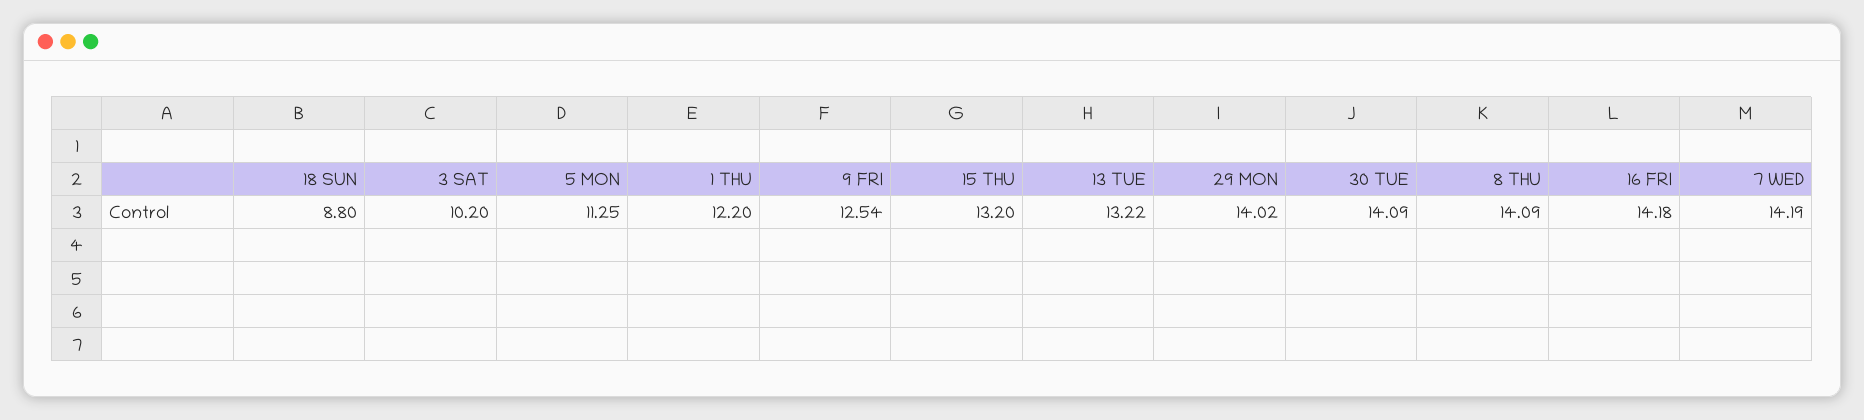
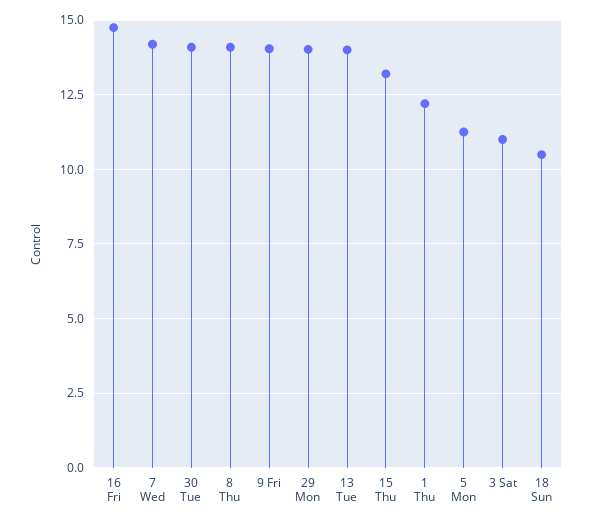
  {
-   "18 SUN": 8.8,
+   "18 SUN": 10.5,
-   "3 SAT": 10.2,
+   "3 SAT": 11,
    "5 MON": 11.25,
    "1 THU": 12.2,
-   "9 FRI": 12.54,
+   "9 FRI": 14,
    "15 THU": 13.2,
-   "13 TUE": 13.22,
+   "13 TUE": 14,
    "29 MON": 14.02,
    "30 TUE": 14.09,
    "8 THU": 14.09,
-   "16 FRI": 14.18,
+   "16 FRI": 14.75,
    "7 WED": 14.19
  }

